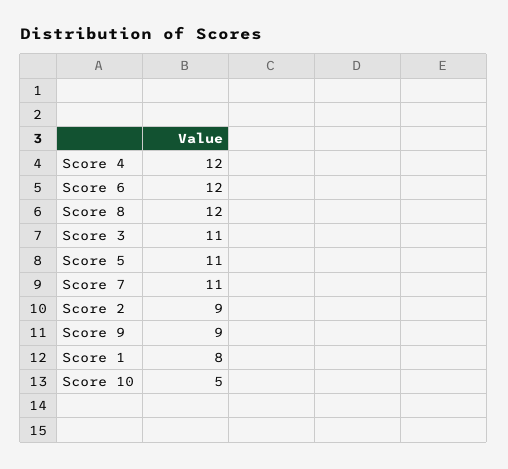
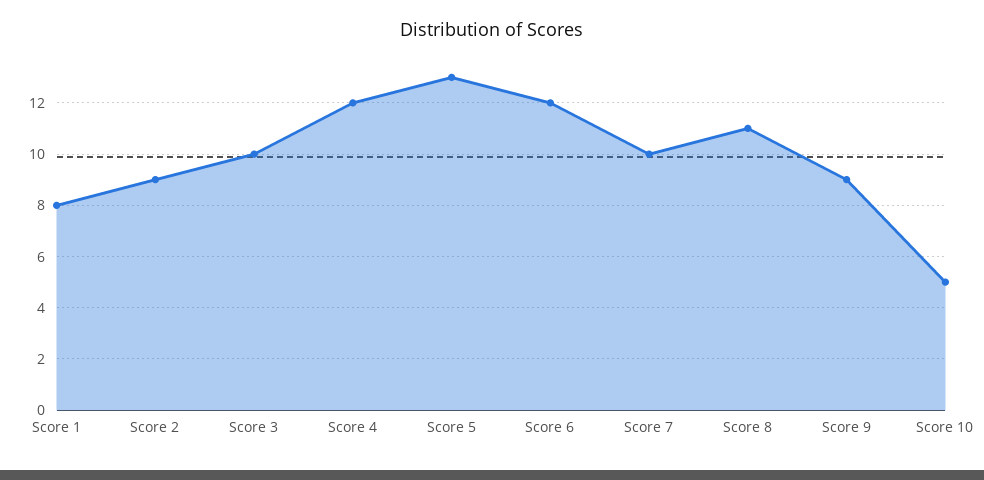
  {
    "Score 4": 12,
    "Score 6": 12,
-   "Score 8": 12,
+   "Score 8": 11,
-   "Score 3": 11,
+   "Score 3": 10,
-   "Score 5": 11,
+   "Score 5": 13,
-   "Score 7": 11,
+   "Score 7": 10,
    "Score 2": 9,
    "Score 9": 9,
    "Score 1": 8,
    "Score 10": 5
  }

